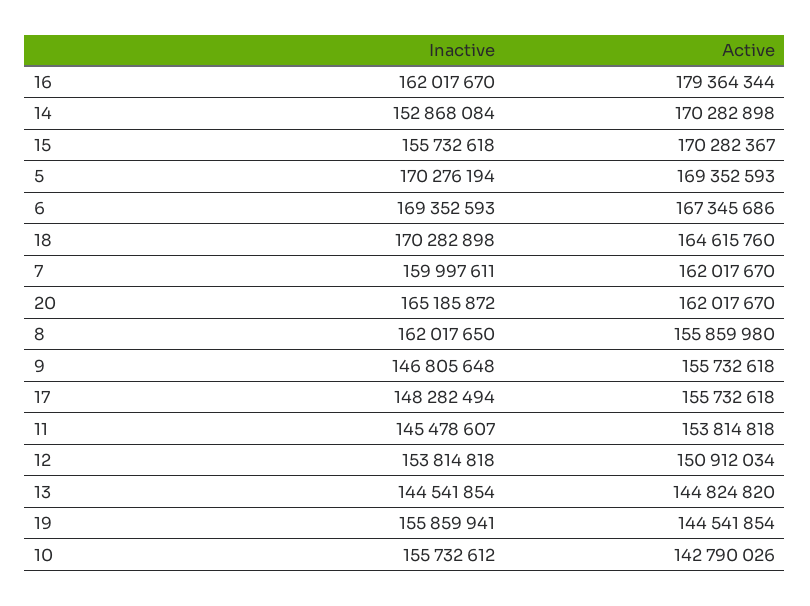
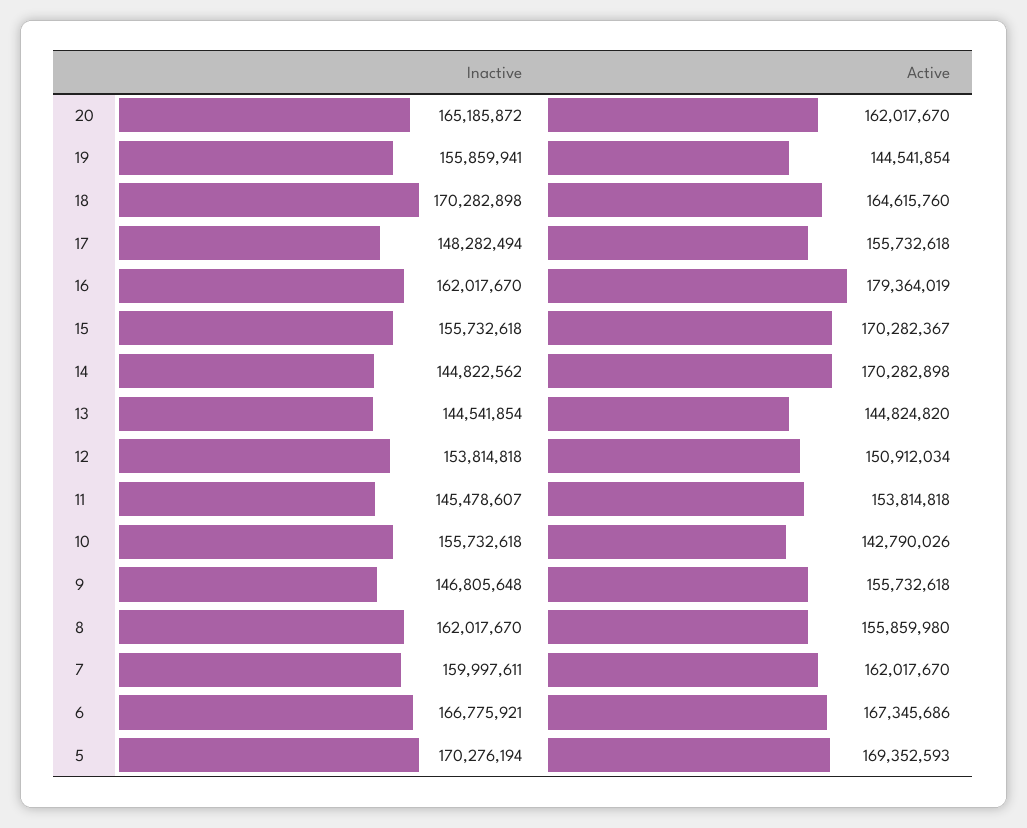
  {
    "Inactive": {
      "16": 162017670,
-     "14": 152868084,
+     "14": 144822562,
      "15": 155732618,
      "5": 170276194,
-     "6": 169352593,
+     "6": 166775921,
      "18": 170282898,
      "7": 159997611,
      "20": 165185872,
-     "8": 162017650,
+     "8": 162017670,
      "9": 146805648,
      "17": 148282494,
      "11": 145478607,
      "12": 153814818,
      "13": 144541854,
      "19": 155859941,
-     "10": 155732612
+     "10": 155732618
    },
    "Active": {
-     "16": 179364344,
+     "16": 179364019,
      "14": 170282898,
      "15": 170282367,
      "5": 169352593,
      "6": 167345686,
      "18": 164615760,
      "7": 162017670,
      "20": 162017670,
      "8": 155859980,
      "9": 155732618,
      "17": 155732618,
      "11": 153814818,
      "12": 150912034,
      "13": 144824820,
      "19": 144541854,
      "10": 142790026
    }
  }

